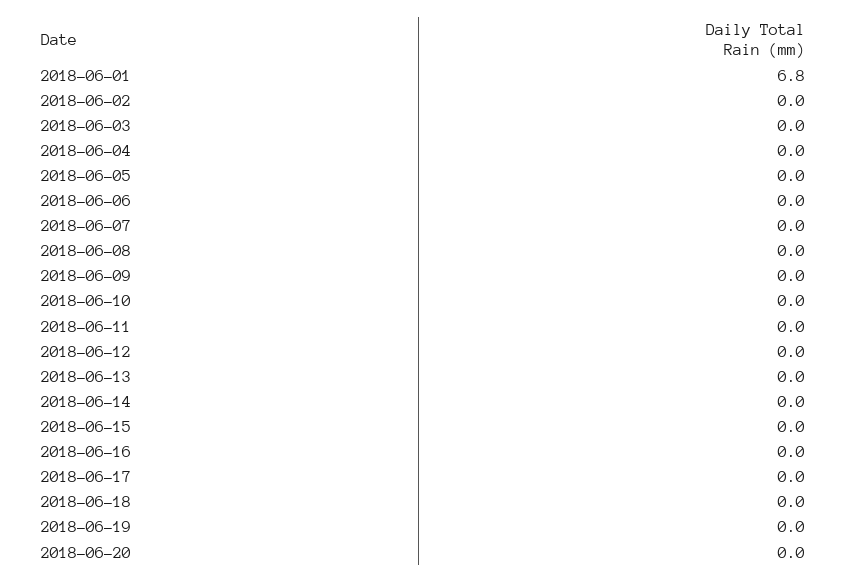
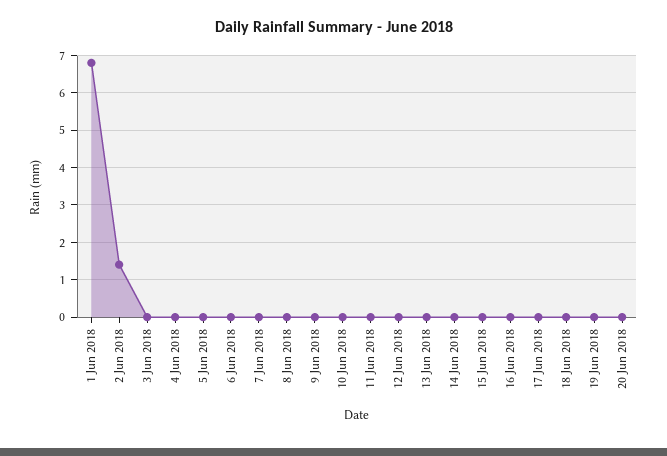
  {
    "2018-06-01": 6.8,
-   "2018-06-02": 0,
+   "2018-06-02": 1.5,
    "2018-06-03": 0,
    "2018-06-04": 0,
    "2018-06-05": 0,
    "2018-06-06": 0,
    "2018-06-07": 0,
    "2018-06-08": 0,
    "2018-06-09": 0,
    "2018-06-10": 0,
    "2018-06-11": 0,
    "2018-06-12": 0,
    "2018-06-13": 0,
    "2018-06-14": 0,
    "2018-06-15": 0,
    "2018-06-16": 0,
    "2018-06-17": 0,
    "2018-06-18": 0,
    "2018-06-19": 0,
    "2018-06-20": 0
  }

